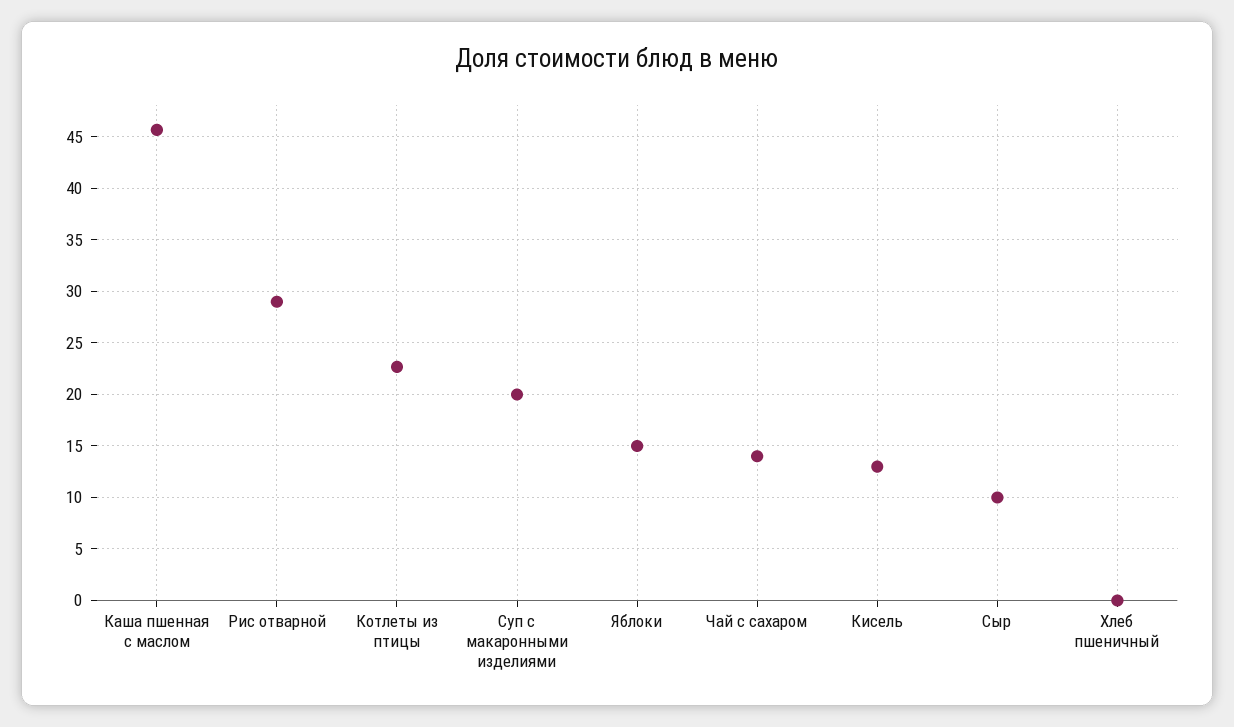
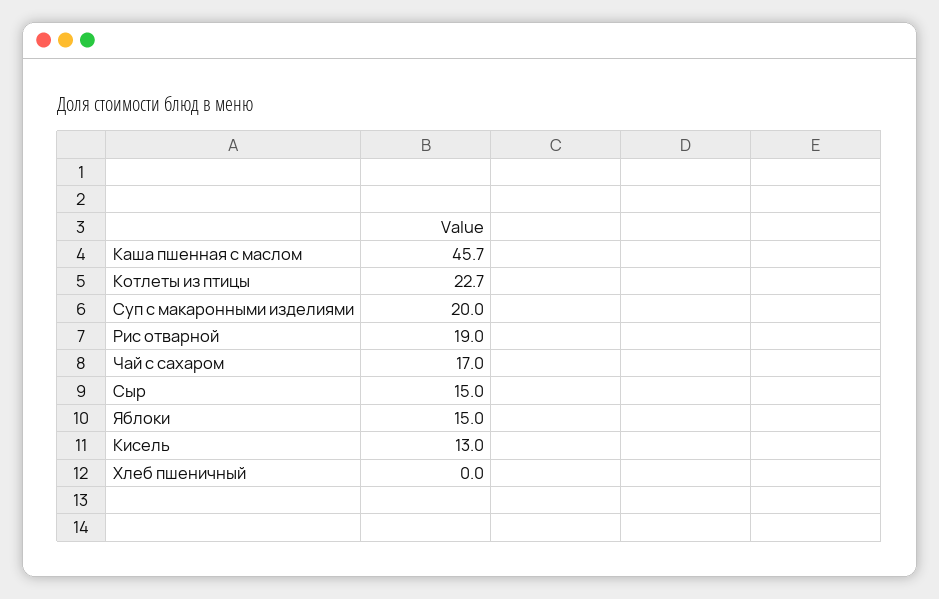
  {
    "Каша пшенная с маслом": 45.7,
-   "Рис отварной": 29,
+   "Рис отварной": 19,
    "Котлеты из птицы": 22.7,
    "Суп с макаронными изделиями": 20,
    "Яблоки": 15,
-   "Чай с сахаром": 14,
+   "Чай с сахаром": 17,
    "Кисель": 13,
-   "Сыр": 10,
+   "Сыр": 15,
    "Хлеб пшеничный": 0
  }

